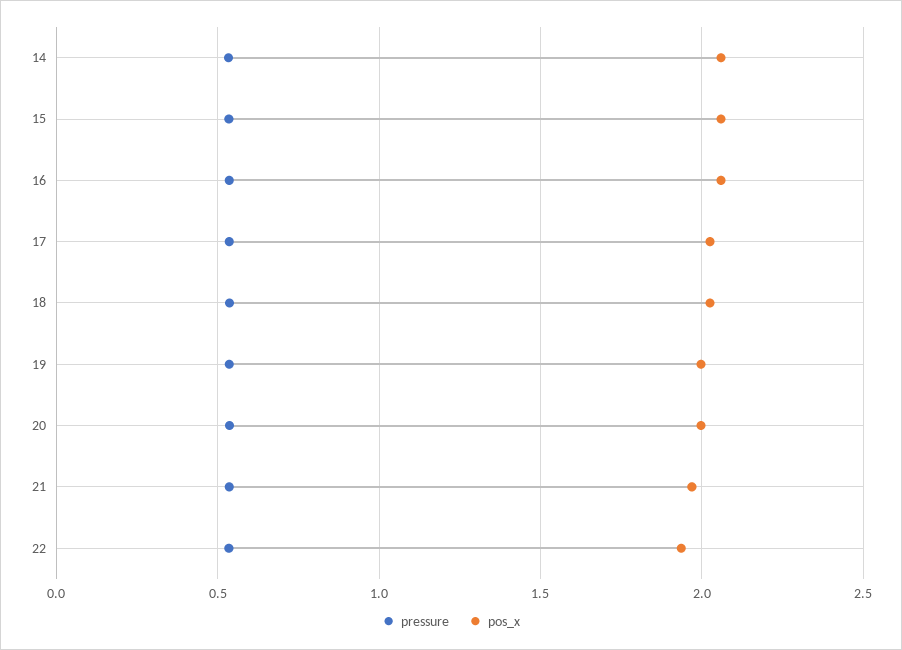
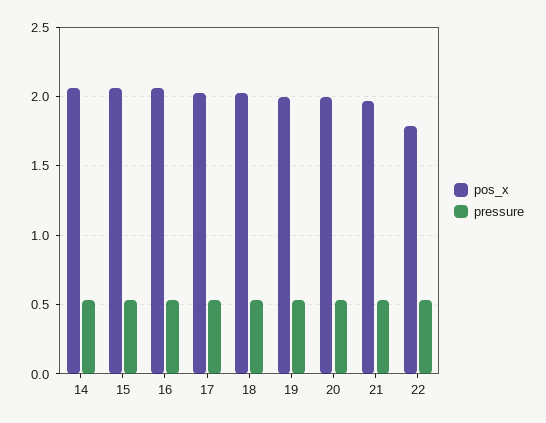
  {
    "pressure": {
      "14": 0.55,
      "15": 0.55,
      "16": 0.55,
      "17": 0.55,
      "18": 0.55,
      "19": 0.55,
      "20": 0.55,
      "21": 0.55,
      "22": 0.55
    },
    "pos_x": {
      "14": 2.05,
      "15": 2.05,
      "16": 2.05,
      "17": 2.05,
      "18": 2.05,
      "19": 2,
      "20": 2,
      "21": 1.95,
-     "22": 1.95
+     "22": 1.8
    }
  }

